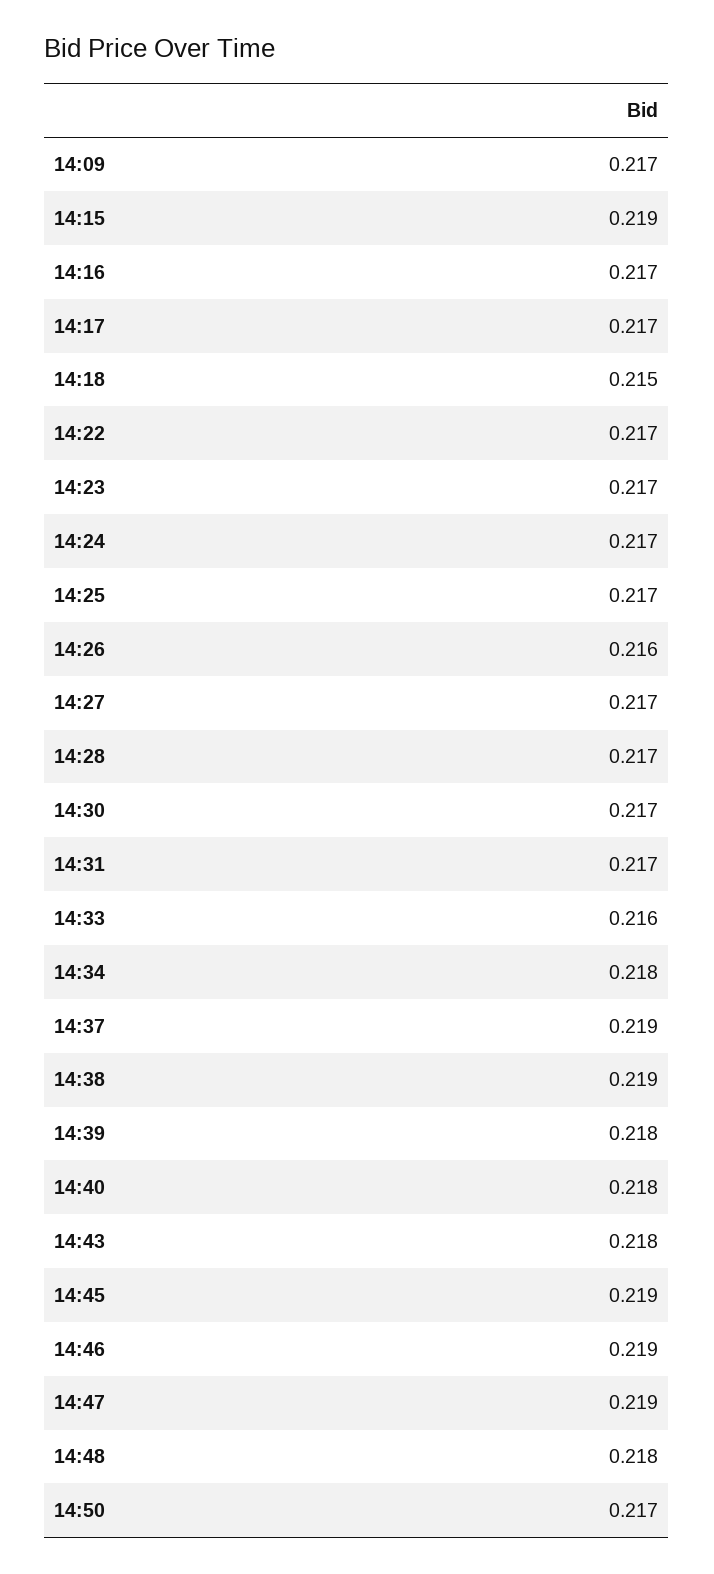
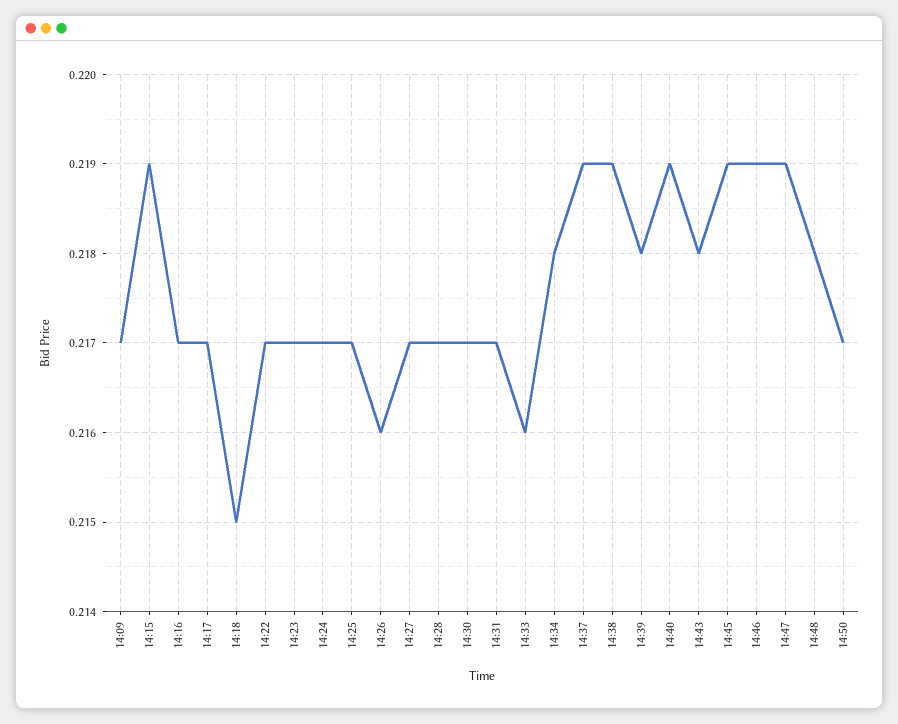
  {
    "14:09": 0.217,
    "14:15": 0.219,
    "14:16": 0.217,
    "14:17": 0.217,
    "14:18": 0.215,
    "14:22": 0.217,
    "14:23": 0.217,
    "14:24": 0.217,
    "14:25": 0.217,
    "14:26": 0.216,
    "14:27": 0.217,
    "14:28": 0.217,
    "14:30": 0.217,
    "14:31": 0.217,
    "14:33": 0.216,
    "14:34": 0.218,
    "14:37": 0.219,
    "14:38": 0.219,
    "14:39": 0.218,
-   "14:40": 0.218,
+   "14:40": 0.219,
    "14:43": 0.218,
    "14:45": 0.219,
    "14:46": 0.219,
    "14:47": 0.219,
    "14:48": 0.218,
    "14:50": 0.217
  }

